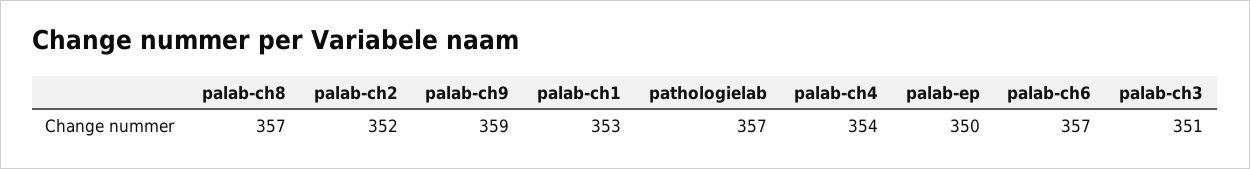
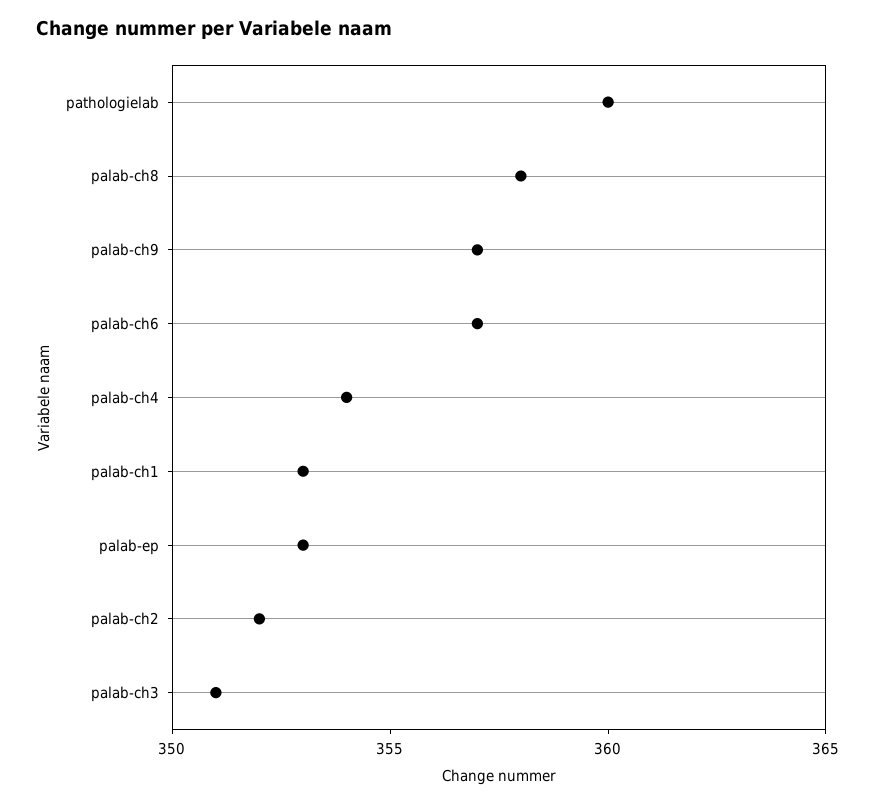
  {
-   "palab-ch8": 357,
+   "palab-ch8": 358,
    "palab-ch2": 352,
-   "palab-ch9": 359,
+   "palab-ch9": 357,
    "palab-ch1": 353,
-   "pathologielab": 357,
+   "pathologielab": 360,
    "palab-ch4": 354,
-   "palab-ep": 350,
+   "palab-ep": 353,
    "palab-ch6": 357,
    "palab-ch3": 351
  }

